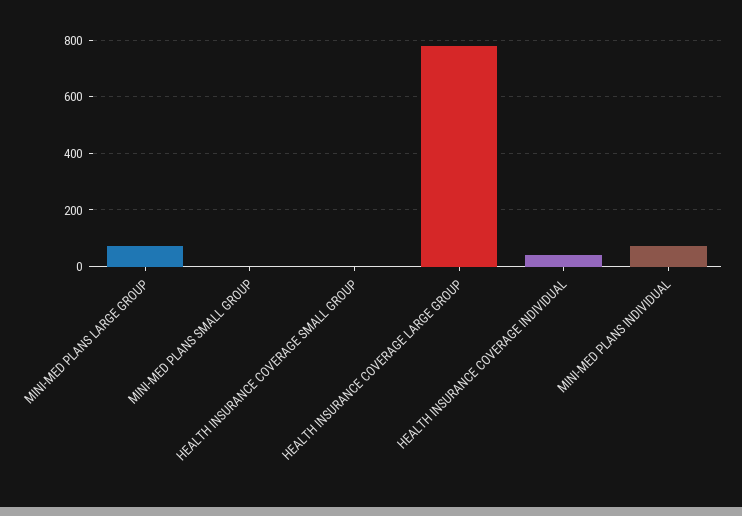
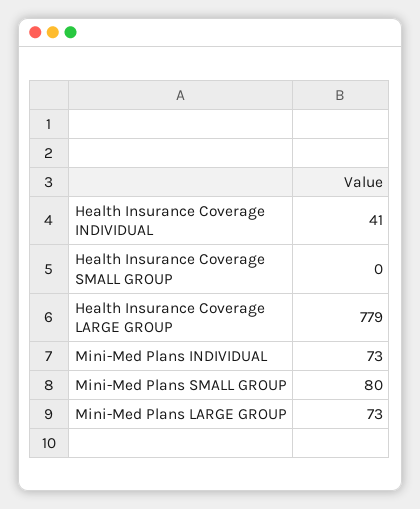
  {
    "MINI-MED PLANS LARGE GROUP": 73,
-   "MINI-MED PLANS SMALL GROUP": 0,
+   "MINI-MED PLANS SMALL GROUP": 80,
    "HEALTH INSURANCE COVERAGE SMALL GROUP": 0,
    "HEALTH INSURANCE COVERAGE LARGE GROUP": 779,
    "HEALTH INSURANCE COVERAGE INDIVIDUAL": 41,
    "MINI-MED PLANS INDIVIDUAL": 73
  }

